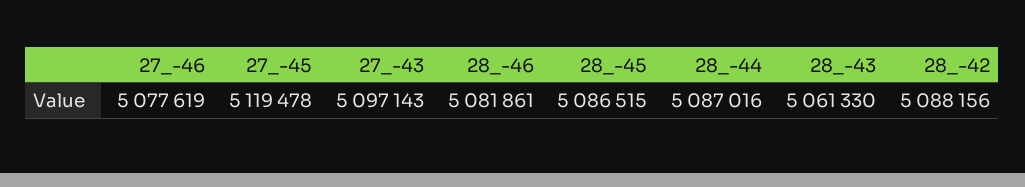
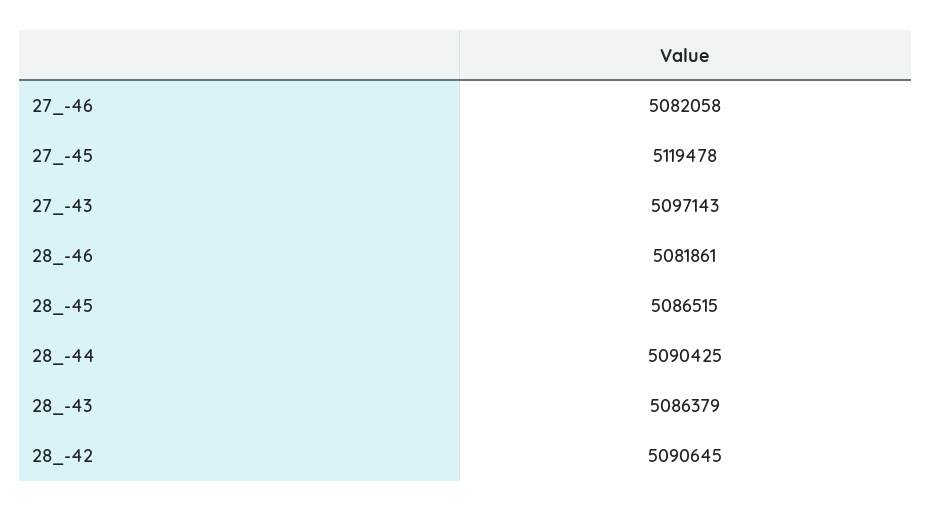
  {
-   "27_-46": 5077619,
+   "27_-46": 5082058,
    "27_-45": 5119478,
    "27_-43": 5097143,
    "28_-46": 5081861,
    "28_-45": 5086515,
-   "28_-44": 5087016,
+   "28_-44": 5090425,
-   "28_-43": 5061330,
+   "28_-43": 5086379,
-   "28_-42": 5088156
+   "28_-42": 5090645
  }

